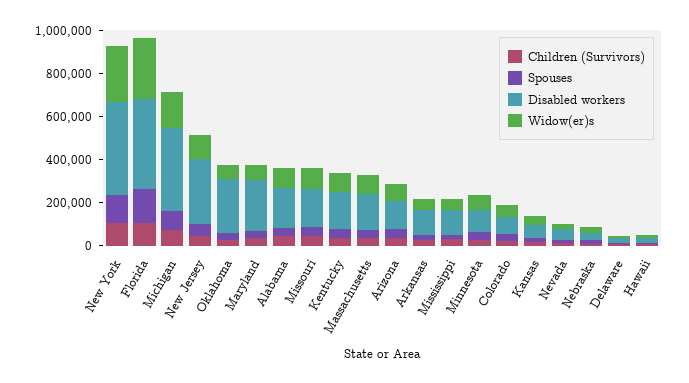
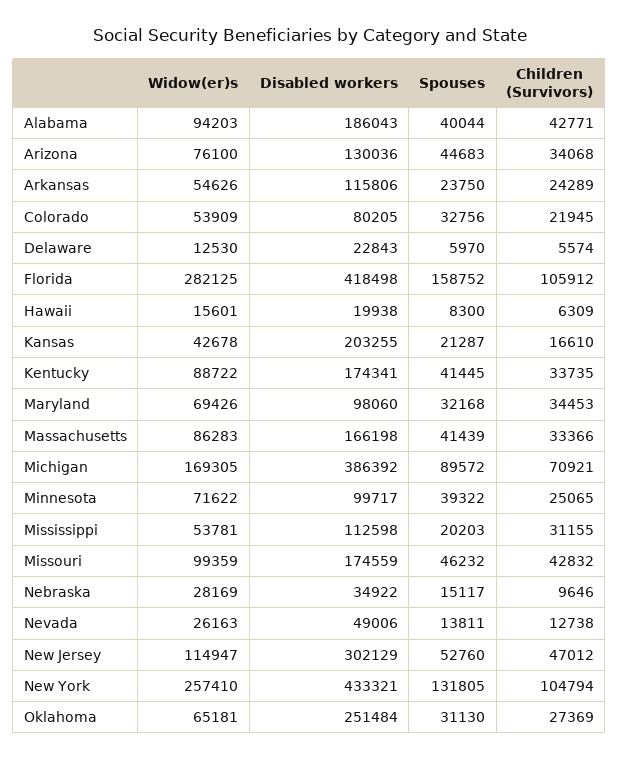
  {
    "Children (Survivors)": {
      "New York": 104794,
      "Florida": 105912,
      "Michigan": 70921,
      "New Jersey": 47012,
      "Oklahoma": 27369,
      "Maryland": 34453,
      "Alabama": 42771,
      "Missouri": 42832,
      "Kentucky": 33735,
      "Massachusetts": 33366,
      "Arizona": 34068,
      "Arkansas": 24289,
      "Mississippi": 31155,
      "Minnesota": 25065,
      "Colorado": 21945,
      "Kansas": 16610,
      "Nevada": 12738,
      "Nebraska": 9646,
      "Delaware": 5574,
      "Hawaii": 6309
    },
    "Spouses": {
      "New York": 131805,
      "Florida": 158752,
      "Michigan": 89572,
      "New Jersey": 52760,
      "Oklahoma": 31130,
      "Maryland": 32168,
      "Alabama": 40044,
      "Missouri": 46232,
      "Kentucky": 41445,
      "Massachusetts": 41439,
      "Arizona": 44683,
      "Arkansas": 23750,
      "Mississippi": 20203,
      "Minnesota": 39322,
      "Colorado": 32756,
      "Kansas": 21287,
      "Nevada": 13811,
      "Nebraska": 15117,
      "Delaware": 5970,
      "Hawaii": 8300
    },
    "Disabled workers": {
      "New York": 433321,
      "Florida": 418498,
      "Michigan": 386392,
      "New Jersey": 302129,
      "Oklahoma": 251484,
-     "Maryland": 250000,
+     "Maryland": 98060,
      "Alabama": 186043,
      "Missouri": 174559,
      "Kentucky": 174341,
      "Massachusetts": 166198,
      "Arizona": 130036,
      "Arkansas": 115806,
      "Mississippi": 112598,
      "Minnesota": 99717,
      "Colorado": 80205,
-     "Kansas": 50000,
+     "Kansas": 203255,
      "Nevada": 49006,
      "Nebraska": 34922,
      "Delaware": 22843,
      "Hawaii": 19938
    },
    "Widow(er)s": {
      "New York": 257410,
      "Florida": 282125,
      "Michigan": 169305,
      "New Jersey": 114947,
      "Oklahoma": 65181,
      "Maryland": 69426,
      "Alabama": 94203,
      "Missouri": 99359,
      "Kentucky": 88722,
      "Massachusetts": 86283,
      "Arizona": 76100,
      "Arkansas": 54626,
      "Mississippi": 53781,
      "Minnesota": 71622,
      "Colorado": 53909,
      "Kansas": 42678,
      "Nevada": 26163,
      "Nebraska": 28169,
      "Delaware": 12530,
      "Hawaii": 15601
    }
  }

